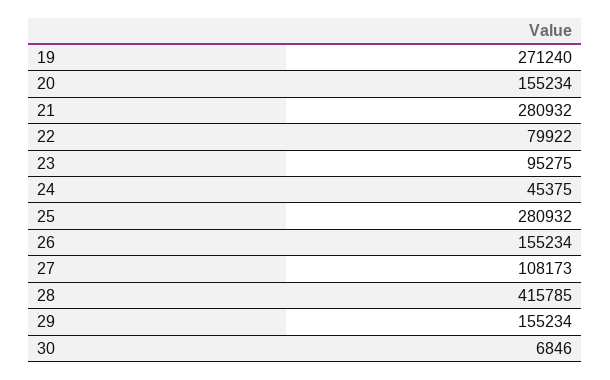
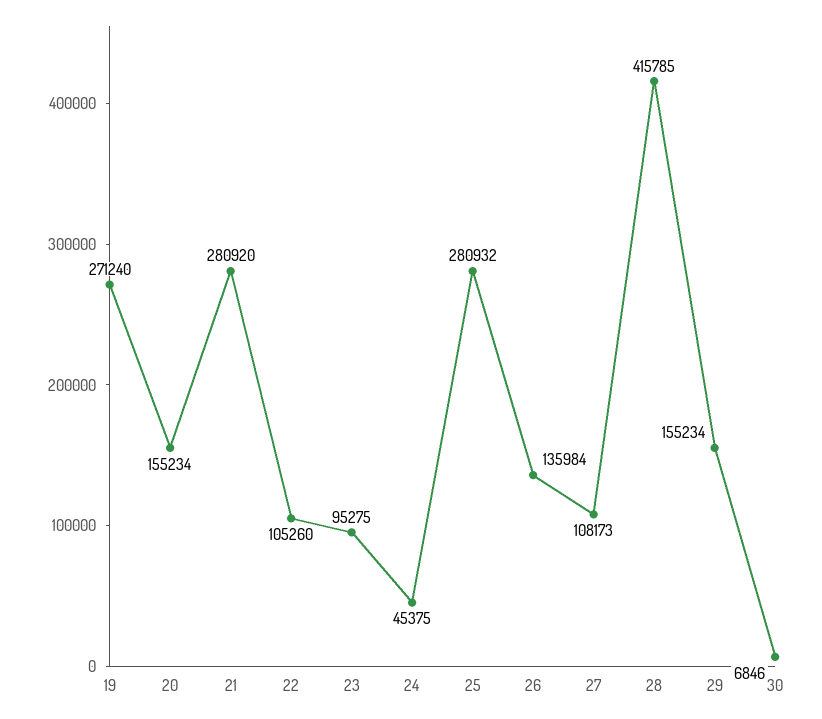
  {
    "19": 271240,
    "20": 155234,
-   "21": 280932,
+   "21": 280920,
-   "22": 79922,
+   "22": 105260,
    "23": 95275,
    "24": 45375,
    "25": 280932,
-   "26": 155234,
+   "26": 135984,
    "27": 108173,
    "28": 415785,
    "29": 155234,
    "30": 6846
  }

